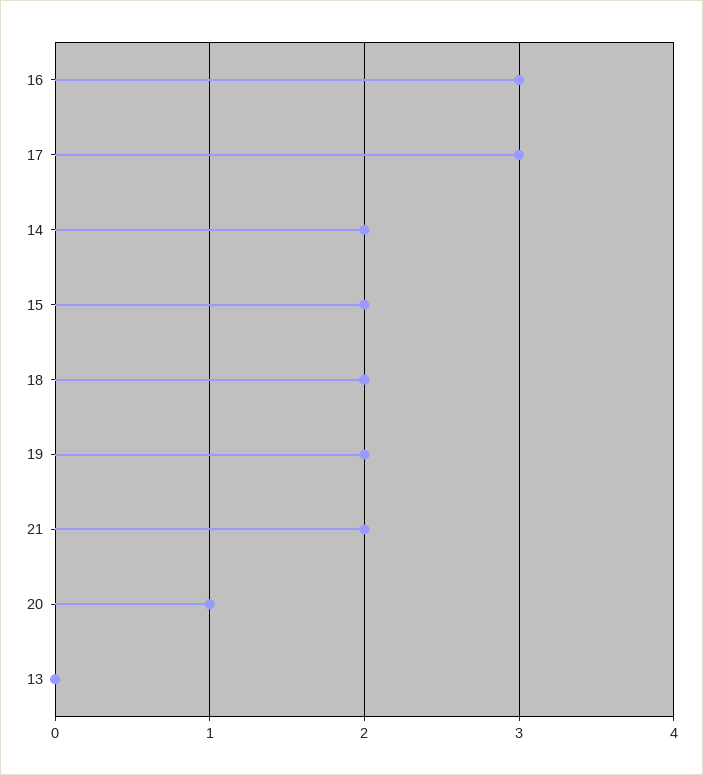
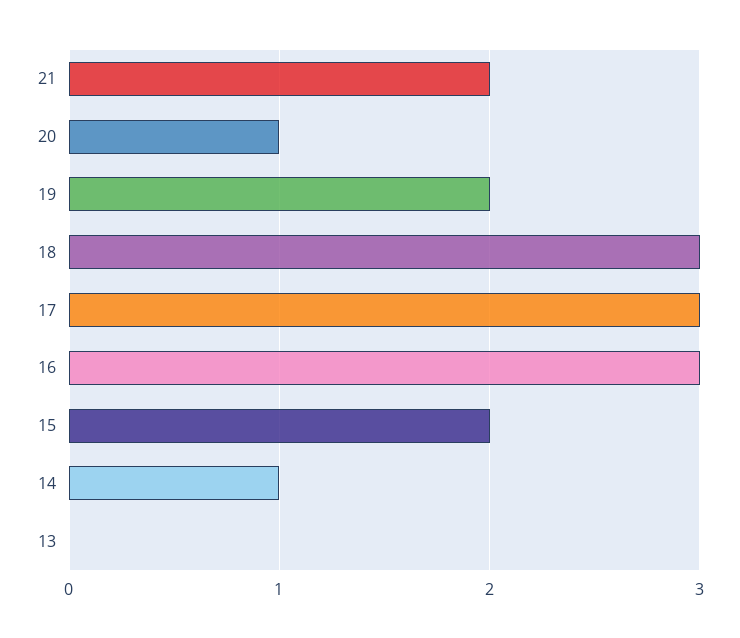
  {
    "16": 3,
    "17": 3,
-   "14": 2,
+   "14": 1,
    "15": 2,
-   "18": 2,
+   "18": 3,
    "19": 2,
    "21": 2,
    "20": 1,
    "13": 0
  }

